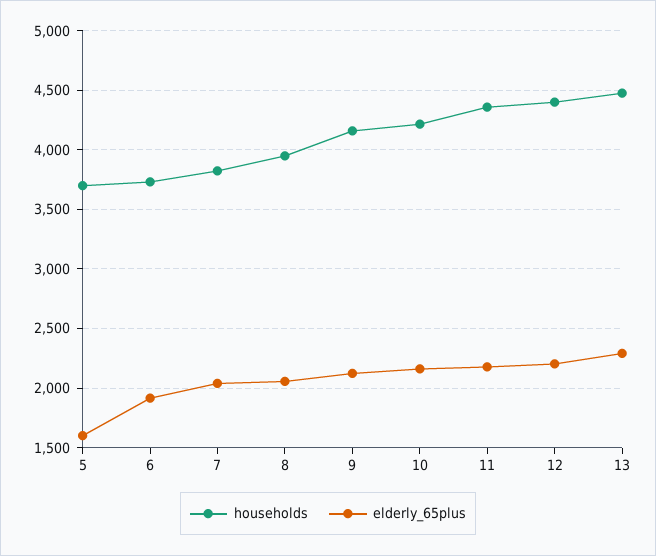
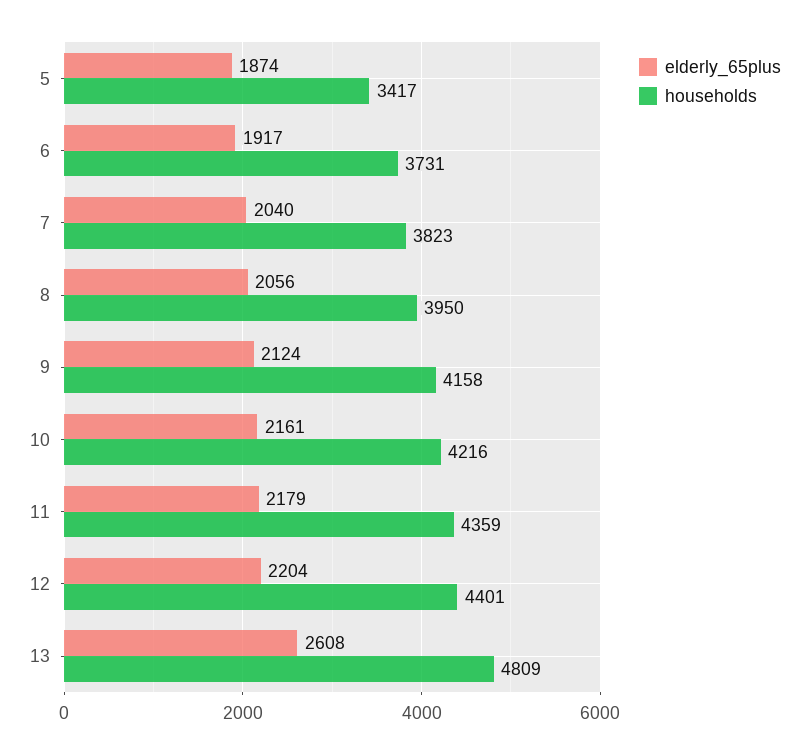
  {
    "households": {
-     "5": 3700,
+     "5": 3417,
      "6": 3731,
      "7": 3823,
      "8": 3950,
      "9": 4158,
      "10": 4216,
      "11": 4359,
      "12": 4401,
-     "13": 4500
+     "13": 4809
    },
    "elderly_65plus": {
-     "5": 1600,
+     "5": 1874,
      "6": 1917,
      "7": 2040,
      "8": 2056,
      "9": 2124,
      "10": 2161,
      "11": 2179,
      "12": 2204,
-     "13": 2300
+     "13": 2608
    }
  }

